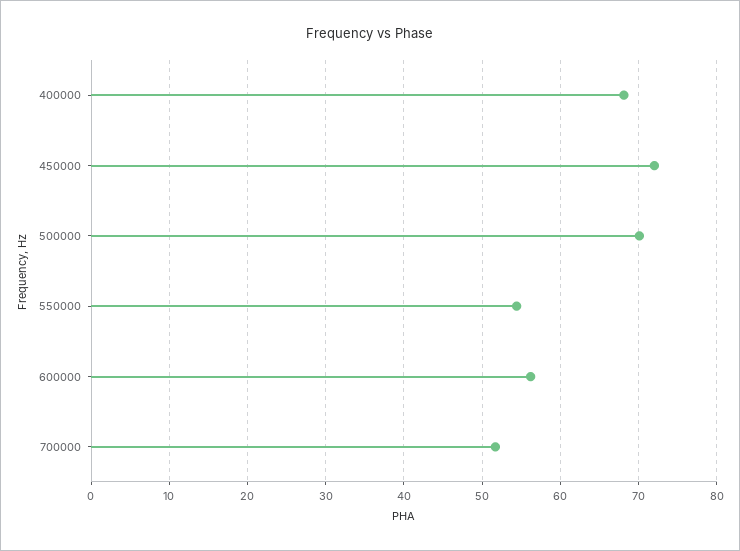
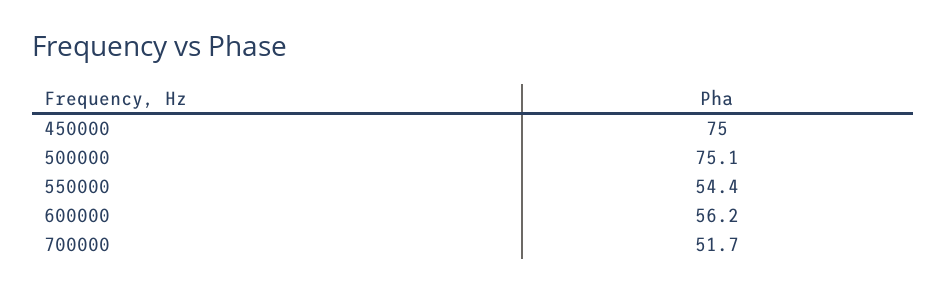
  {
-   "400000": 68,
-   "450000": 72,
+   "450000": 75,
-   "500000": 70,
+   "500000": 75.1,
    "550000": 54.4,
    "600000": 56.2,
    "700000": 51.7
  }

